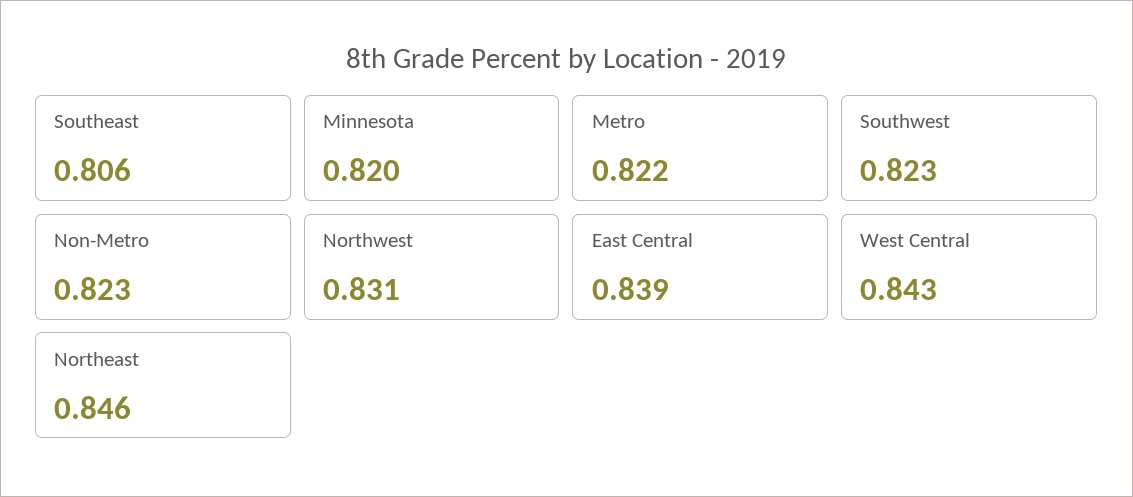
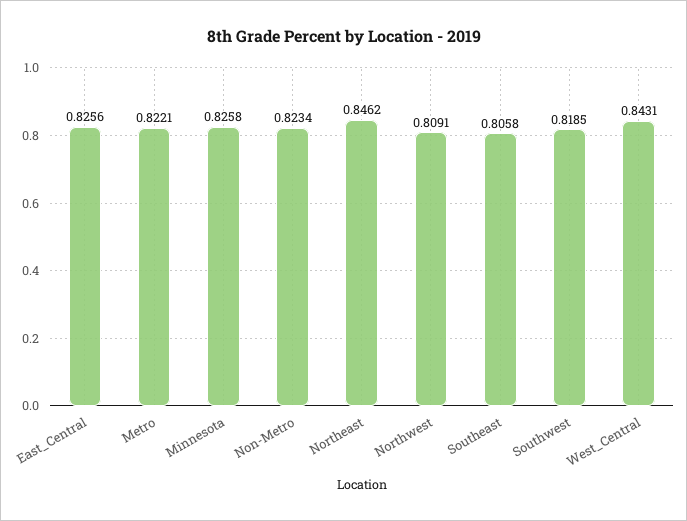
  {
    "Southeast": 0.8058,
-   "Minnesota": 0.82,
+   "Minnesota": 0.8258,
    "Metro": 0.8221,
-   "Southwest": 0.823,
+   "Southwest": 0.8185,
    "Non-Metro": 0.8234,
-   "Northwest": 0.831,
+   "Northwest": 0.8091,
-   "East Central": 0.839,
+   "East Central": 0.8256,
    "West Central": 0.8431,
    "Northeast": 0.8462
  }

